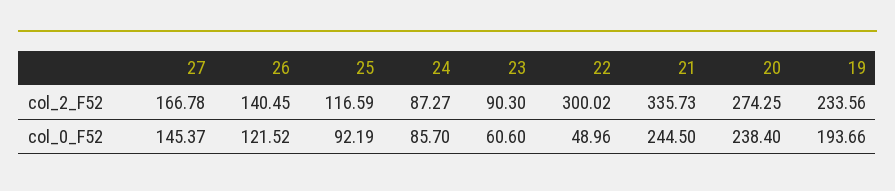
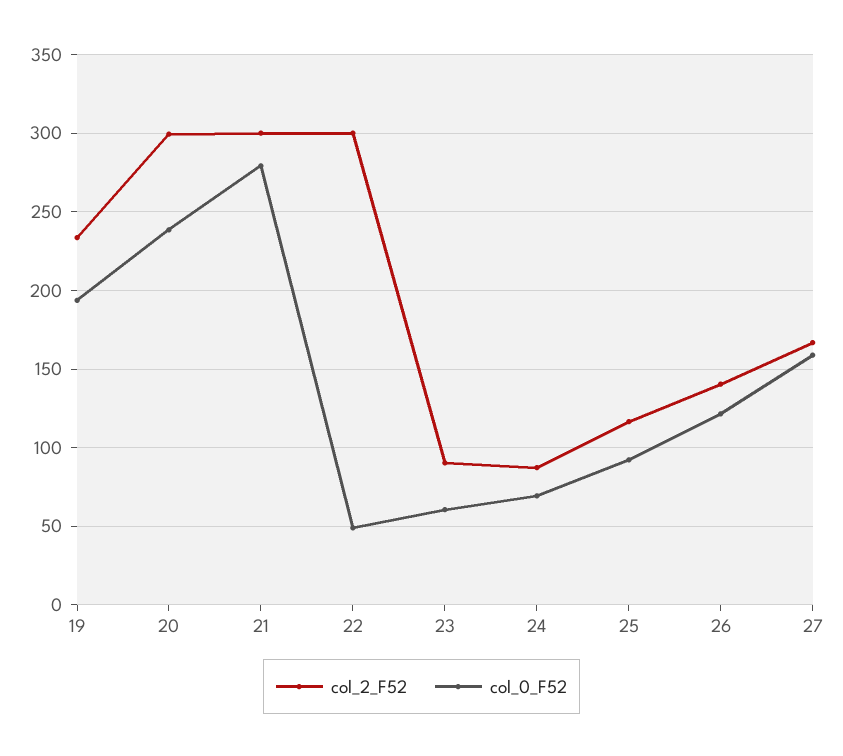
  {
    "col_2_F52": {
      "27": 166.78,
      "26": 140.45,
      "25": 116.59,
      "24": 87.27,
      "23": 90.3,
      "22": 300.02,
-     "21": 335.73,
+     "21": 300,
-     "20": 274.25,
+     "20": 300,
      "19": 233.56
    },
    "col_0_F52": {
-     "27": 145.37,
+     "27": 160,
      "26": 121.52,
      "25": 92.19,
-     "24": 85.7,
+     "24": 70,
      "23": 60.6,
      "22": 48.96,
-     "21": 244.5,
+     "21": 280,
      "20": 238.4,
      "19": 193.66
    }
  }

